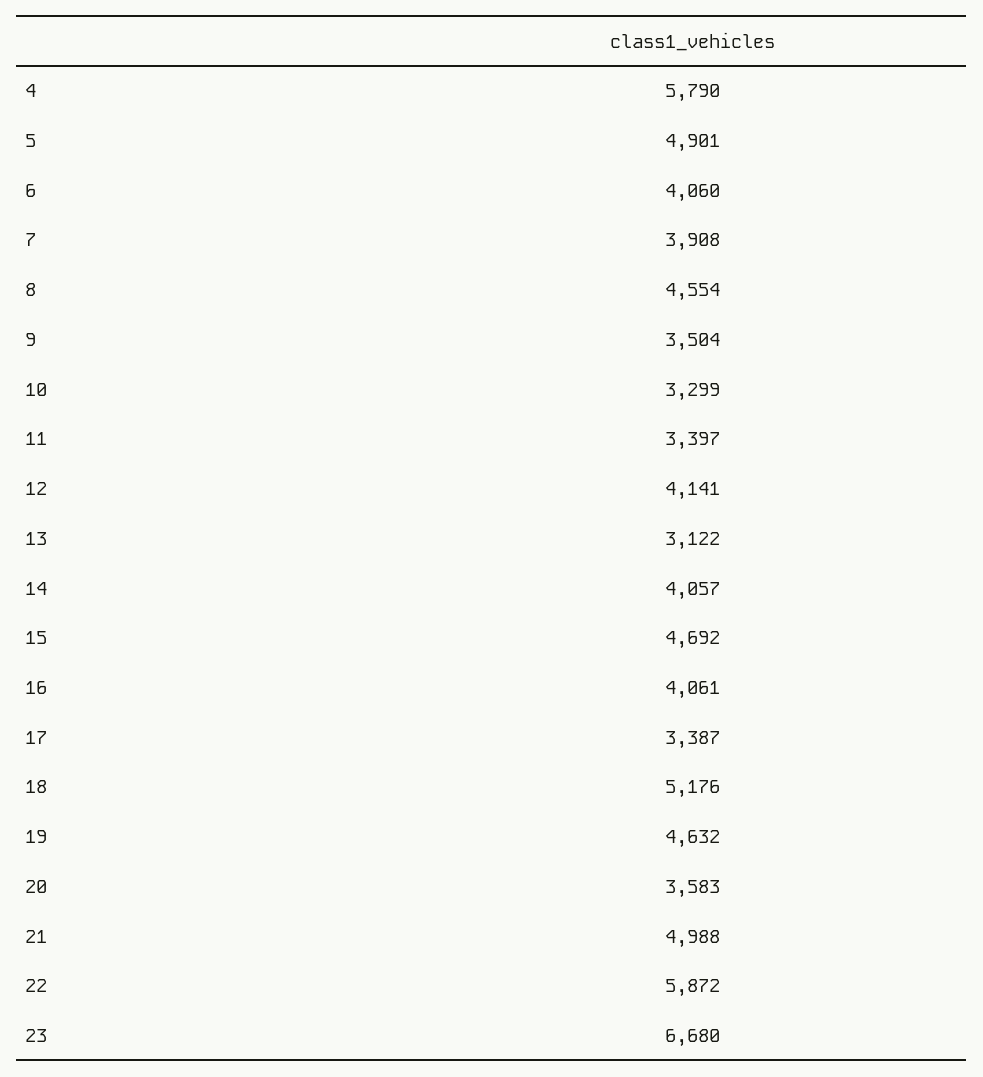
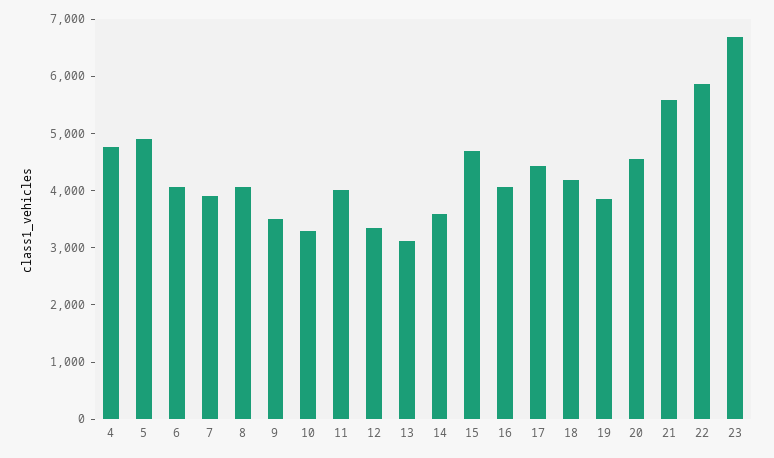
  {
-   "4": 5790,
+   "4": 4800,
    "5": 4901,
    "6": 4060,
    "7": 3908,
-   "8": 4554,
+   "8": 4000,
    "9": 3504,
    "10": 3299,
-   "11": 3397,
+   "11": 4000,
-   "12": 4141,
+   "12": 3400,
    "13": 3122,
-   "14": 4057,
+   "14": 3600,
    "15": 4692,
    "16": 4061,
-   "17": 3387,
+   "17": 4400,
-   "18": 5176,
+   "18": 4200,
-   "19": 4632,
+   "19": 3800,
-   "20": 3583,
+   "20": 4600,
-   "21": 4988,
+   "21": 5600,
    "22": 5872,
    "23": 6680
  }

